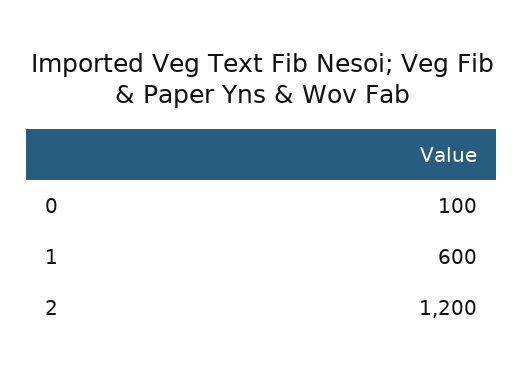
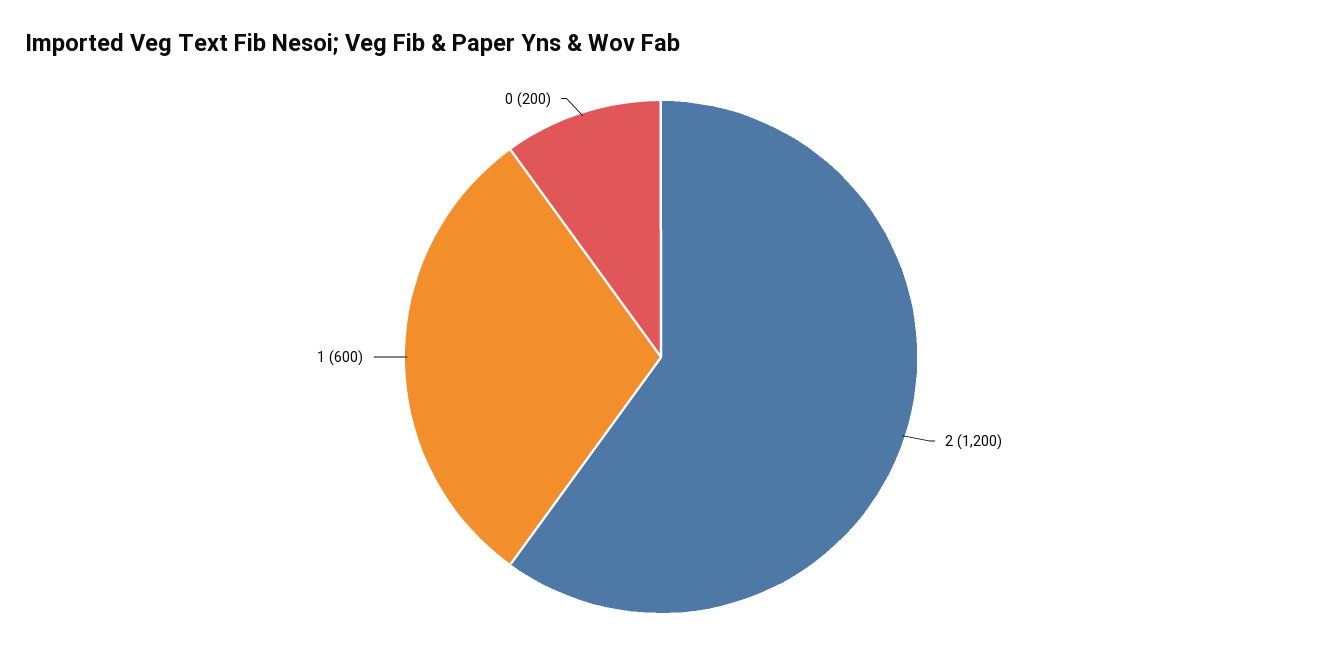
  {
-   "0": 100,
+   "0": 200,
    "1": 600,
    "2": 1200
  }

